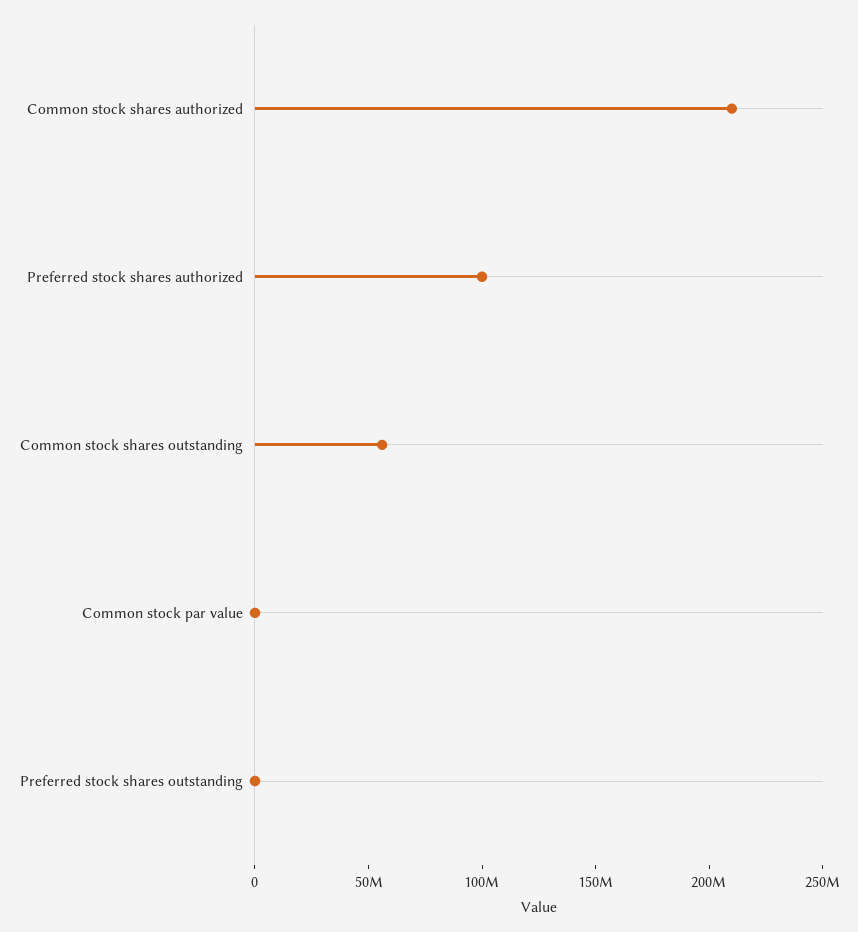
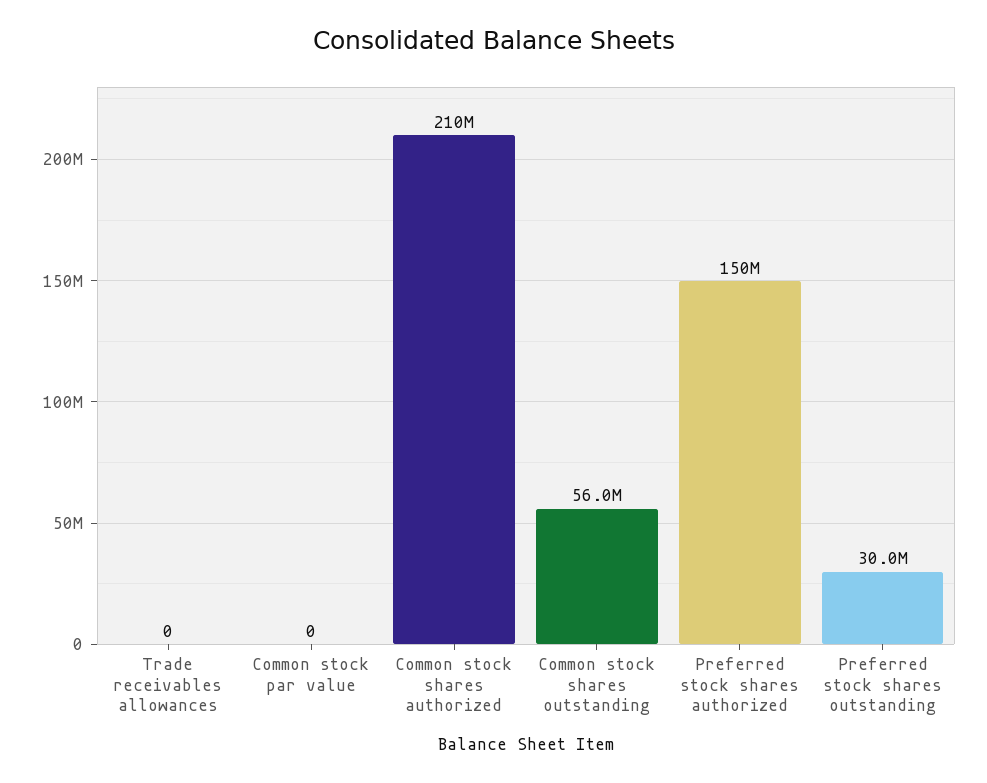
  {
    "Common stock shares authorized": 210000000,
-   "Preferred stock shares authorized": 100000000,
+   "Preferred stock shares authorized": 150000000,
    "Common stock shares outstanding": 56000000,
    "Common stock par value": 0,
-   "Preferred stock shares outstanding": 0
+   "Preferred stock shares outstanding": 30000000,
+   "Trade receivables allowances": 0
  }

